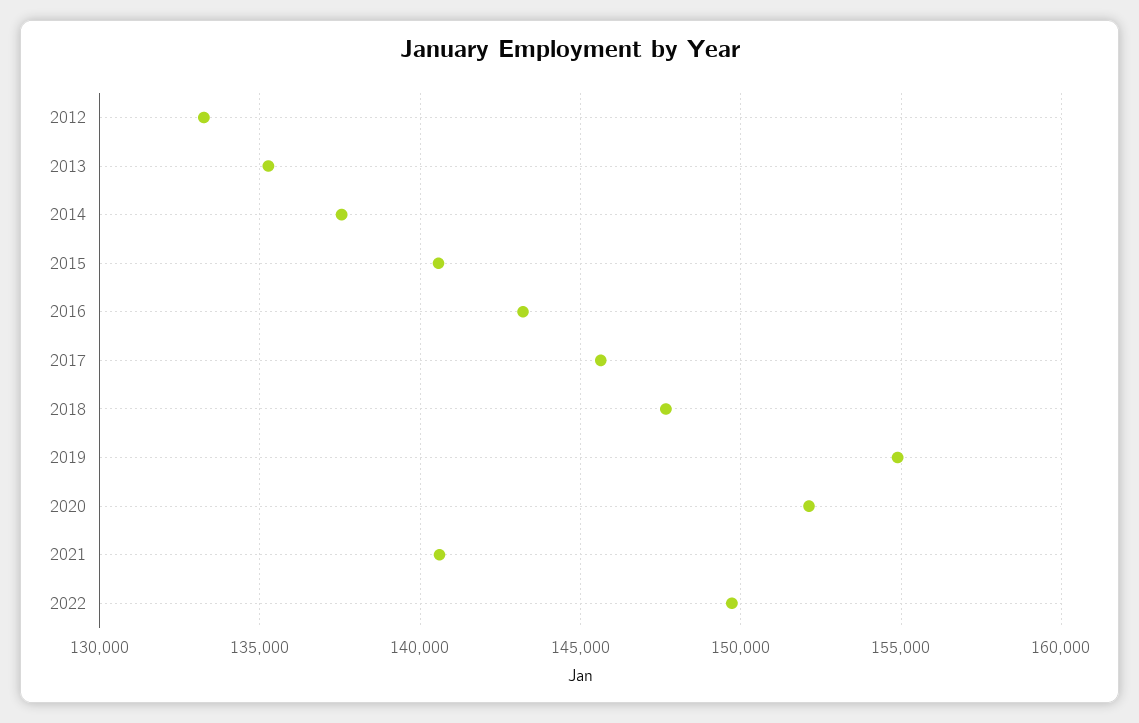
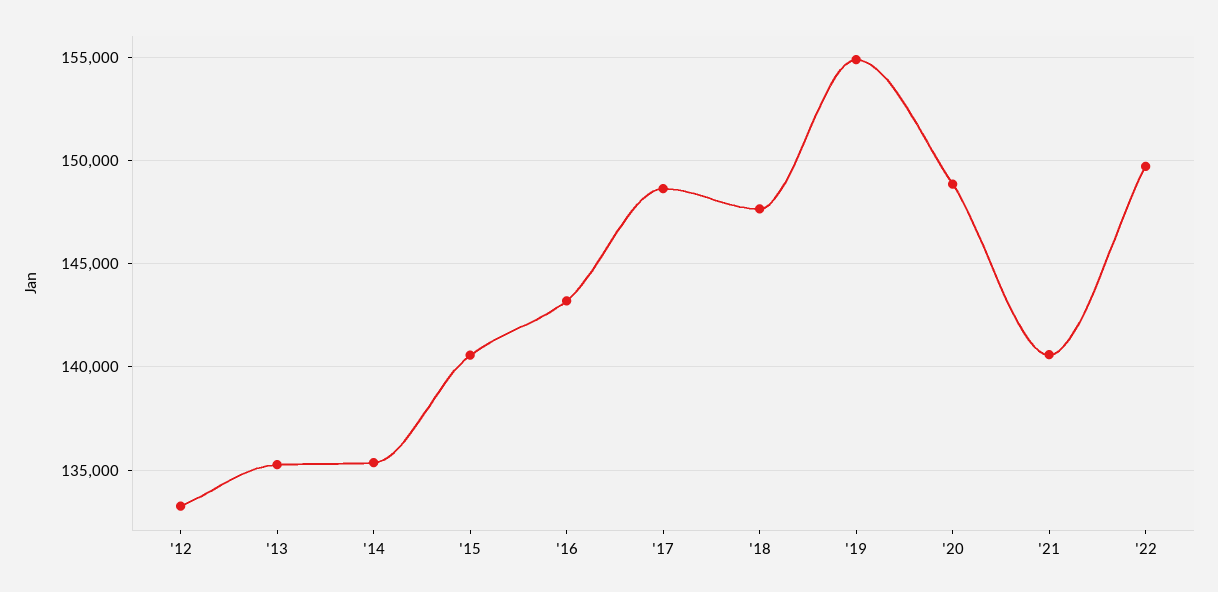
  {
    "2012": 133500,
    "2013": 135500,
-   "2014": 137500,
+   "2014": 135500,
    "2015": 140500,
    "2016": 143000,
-   "2017": 145500,
+   "2017": 148500,
    "2018": 147500,
    "2019": 155000,
-   "2020": 152000,
+   "2020": 149000,
    "2021": 140500,
    "2022": 149500
  }

